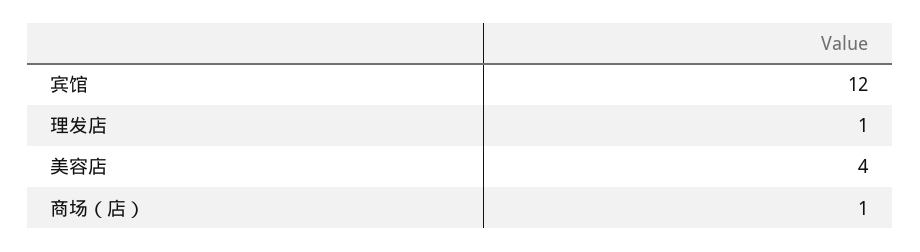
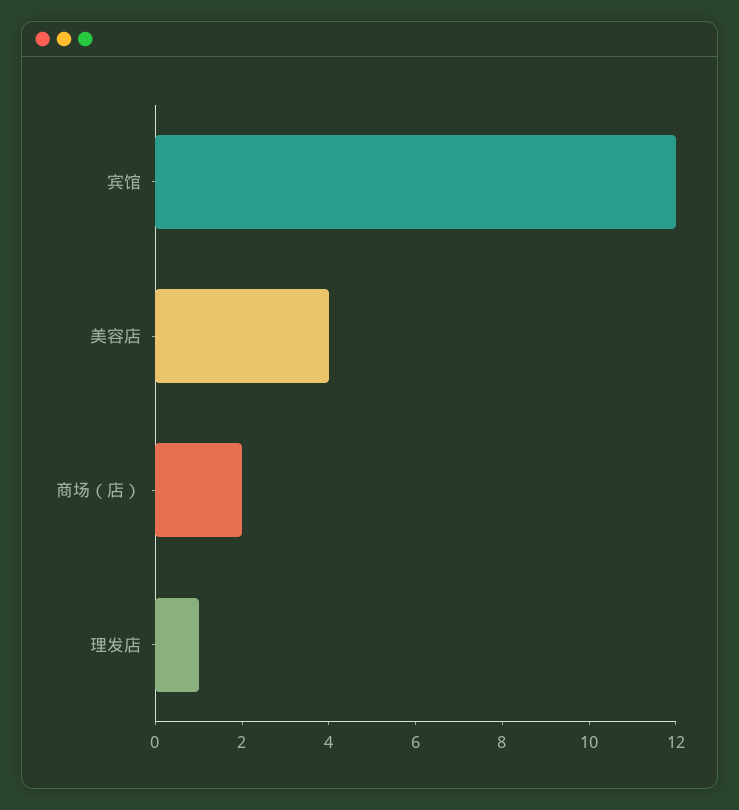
  {
    "宾馆": 12,
    "理发店": 1,
    "美容店": 4,
-   "商场（店）": 1
+   "商场（店）": 2
  }

